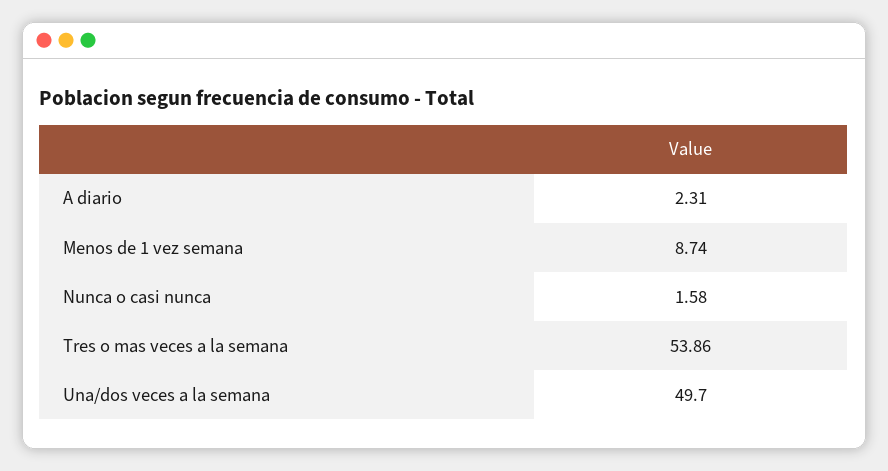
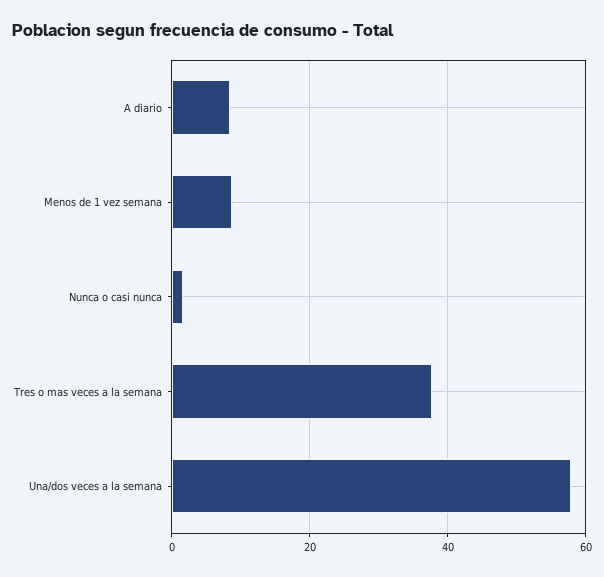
  {
-   "A diario": 2.31,
+   "A diario": 8,
    "Menos de 1 vez semana": 8.74,
    "Nunca o casi nunca": 1.58,
-   "Tres o mas veces a la semana": 53.86,
+   "Tres o mas veces a la semana": 38,
-   "Una/dos veces a la semana": 49.7
+   "Una/dos veces a la semana": 58
  }

